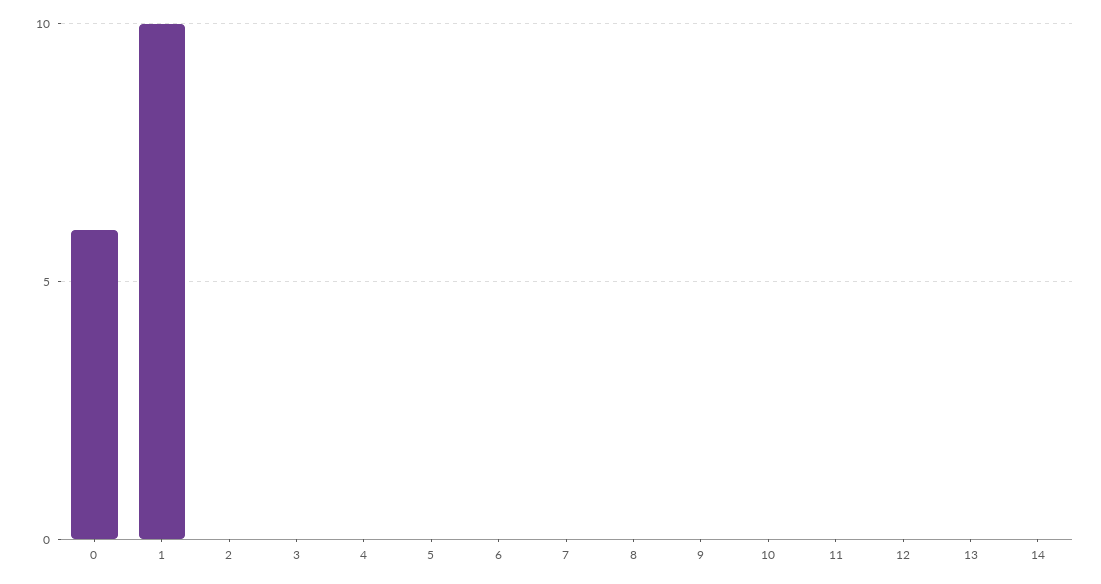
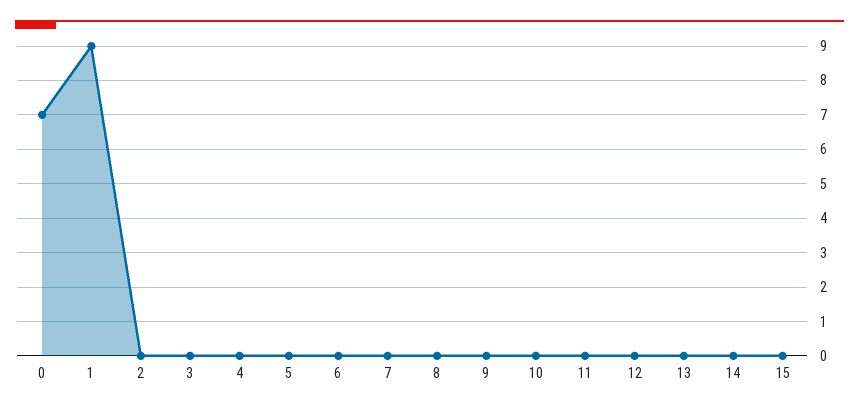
  {
-   "0": 6,
+   "0": 7,
-   "1": 10,
+   "1": 9,
    "2": 0,
    "3": 0,
    "4": 0,
    "5": 0,
    "6": 0,
    "7": 0,
    "8": 0,
    "9": 0,
    "10": 0,
    "11": 0,
    "12": 0,
    "13": 0,
-   "14": 0
+   "14": 0,
+   "15": 0
  }

